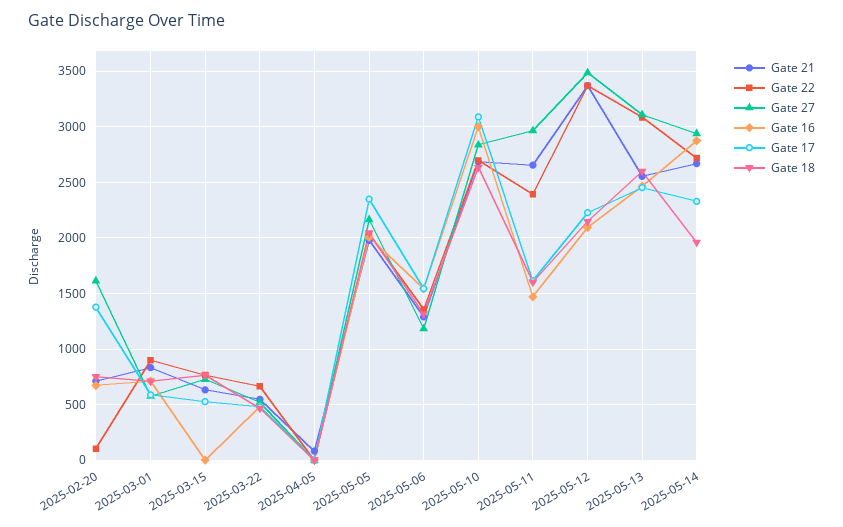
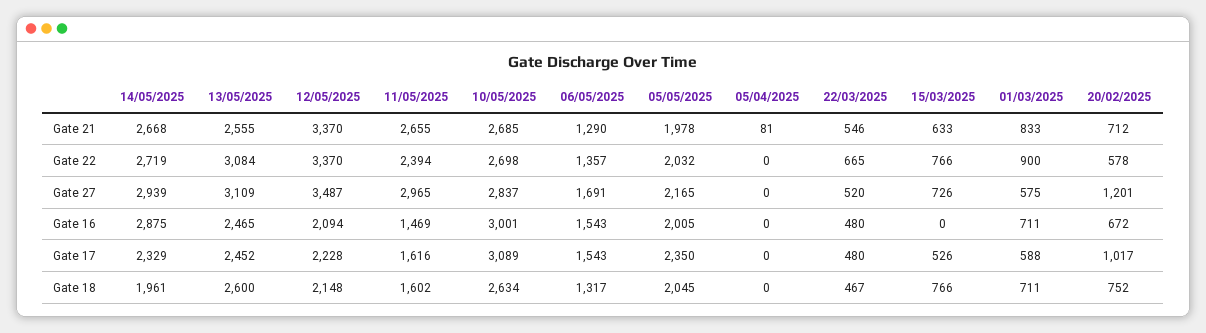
  {
    "Gate 21": {
      "2025-02-20": 712,
      "2025-03-01": 833,
      "2025-03-15": 633,
      "2025-03-22": 546,
      "2025-04-05": 81,
      "2025-05-05": 1978,
      "2025-05-06": 1290,
      "2025-05-10": 2685,
      "2025-05-11": 2655,
      "2025-05-12": 3370,
      "2025-05-13": 2555,
      "2025-05-14": 2668
    },
    "Gate 22": {
-     "2025-02-20": 100,
+     "2025-02-20": 578,
      "2025-03-01": 900,
      "2025-03-15": 766,
      "2025-03-22": 665,
      "2025-04-05": 0,
      "2025-05-05": 2032,
      "2025-05-06": 1357,
      "2025-05-10": 2698,
      "2025-05-11": 2394,
      "2025-05-12": 3370,
      "2025-05-13": 3084,
      "2025-05-14": 2719
    },
    "Gate 27": {
-     "2025-02-20": 1600,
+     "2025-02-20": 1201,
      "2025-03-01": 575,
      "2025-03-15": 726,
      "2025-03-22": 520,
      "2025-04-05": 0,
      "2025-05-05": 2165,
-     "2025-05-06": 1200,
+     "2025-05-06": 1691,
      "2025-05-10": 2837,
      "2025-05-11": 2965,
      "2025-05-12": 3487,
      "2025-05-13": 3109,
      "2025-05-14": 2939
    },
    "Gate 16": {
      "2025-02-20": 672,
      "2025-03-01": 711,
      "2025-03-15": 0,
      "2025-03-22": 480,
      "2025-04-05": 0,
      "2025-05-05": 2005,
      "2025-05-06": 1543,
      "2025-05-10": 3001,
      "2025-05-11": 1469,
      "2025-05-12": 2094,
      "2025-05-13": 2465,
      "2025-05-14": 2875
    },
    "Gate 17": {
-     "2025-02-20": 1400,
+     "2025-02-20": 1017,
      "2025-03-01": 588,
      "2025-03-15": 526,
      "2025-03-22": 480,
      "2025-04-05": 0,
      "2025-05-05": 2350,
      "2025-05-06": 1543,
      "2025-05-10": 3089,
      "2025-05-11": 1616,
      "2025-05-12": 2228,
      "2025-05-13": 2452,
      "2025-05-14": 2329
    },
    "Gate 18": {
      "2025-02-20": 752,
      "2025-03-01": 711,
      "2025-03-15": 766,
      "2025-03-22": 467,
      "2025-04-05": 0,
      "2025-05-05": 2045,
      "2025-05-06": 1317,
      "2025-05-10": 2634,
      "2025-05-11": 1602,
      "2025-05-12": 2148,
      "2025-05-13": 2600,
      "2025-05-14": 1961
    }
  }

